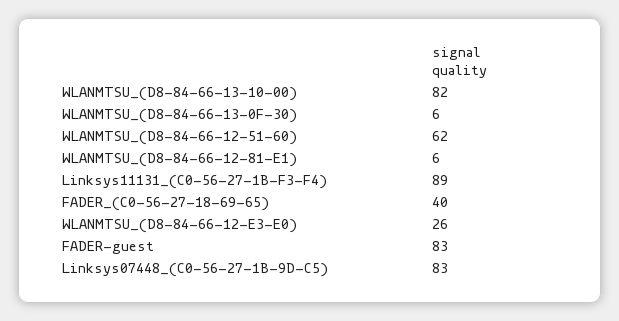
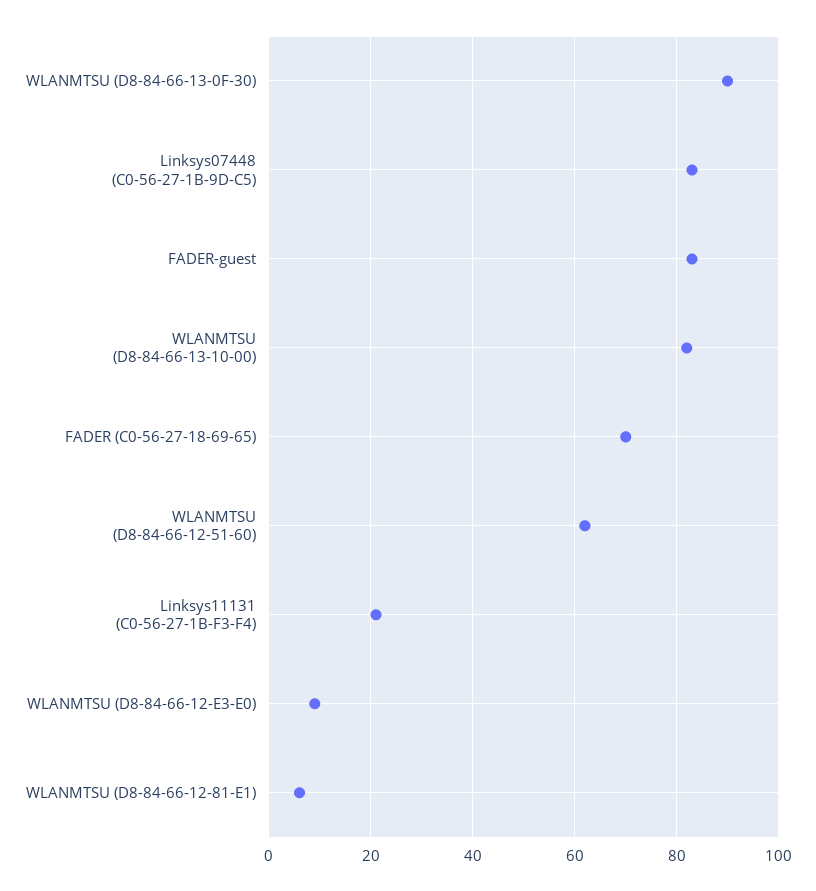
  {
    "WLANMTSU_(D8-84-66-13-10-00)": 82,
-   "WLANMTSU_(D8-84-66-13-0F-30)": 6,
+   "WLANMTSU_(D8-84-66-13-0F-30)": 90,
    "WLANMTSU_(D8-84-66-12-51-60)": 62,
    "WLANMTSU_(D8-84-66-12-81-E1)": 6,
-   "Linksys11131_(C0-56-27-1B-F3-F4)": 89,
+   "Linksys11131_(C0-56-27-1B-F3-F4)": 20,
-   "FADER_(C0-56-27-18-69-65)": 40,
+   "FADER_(C0-56-27-18-69-65)": 70,
-   "WLANMTSU_(D8-84-66-12-E3-E0)": 26,
+   "WLANMTSU_(D8-84-66-12-E3-E0)": 10,
    "FADER-guest": 83,
    "Linksys07448_(C0-56-27-1B-9D-C5)": 83
  }

